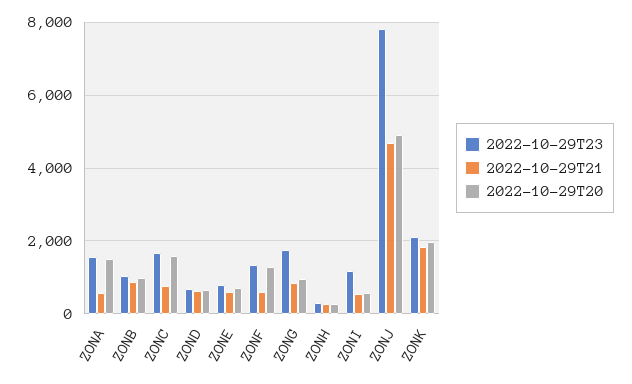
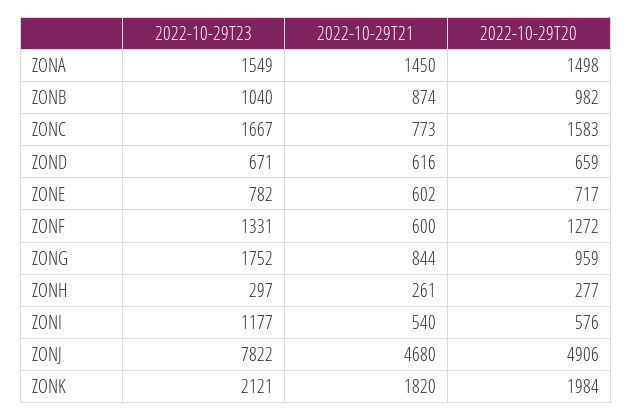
  {
    "2022-10-29T23": {
      "ZONA": 1549,
      "ZONB": 1040,
      "ZONC": 1667,
      "ZOND": 671,
      "ZONE": 782,
      "ZONF": 1331,
      "ZONG": 1752,
      "ZONH": 297,
      "ZONI": 1177,
      "ZONJ": 7822,
      "ZONK": 2121
    },
    "2022-10-29T21": {
-     "ZONA": 600,
+     "ZONA": 1450,
      "ZONB": 874,
      "ZONC": 773,
      "ZOND": 616,
      "ZONE": 602,
      "ZONF": 600,
      "ZONG": 844,
      "ZONH": 261,
      "ZONI": 540,
      "ZONJ": 4680,
      "ZONK": 1820
    },
    "2022-10-29T20": {
      "ZONA": 1498,
      "ZONB": 982,
      "ZONC": 1583,
      "ZOND": 659,
      "ZONE": 717,
      "ZONF": 1272,
      "ZONG": 959,
      "ZONH": 277,
      "ZONI": 576,
      "ZONJ": 4906,
      "ZONK": 1984
    }
  }

